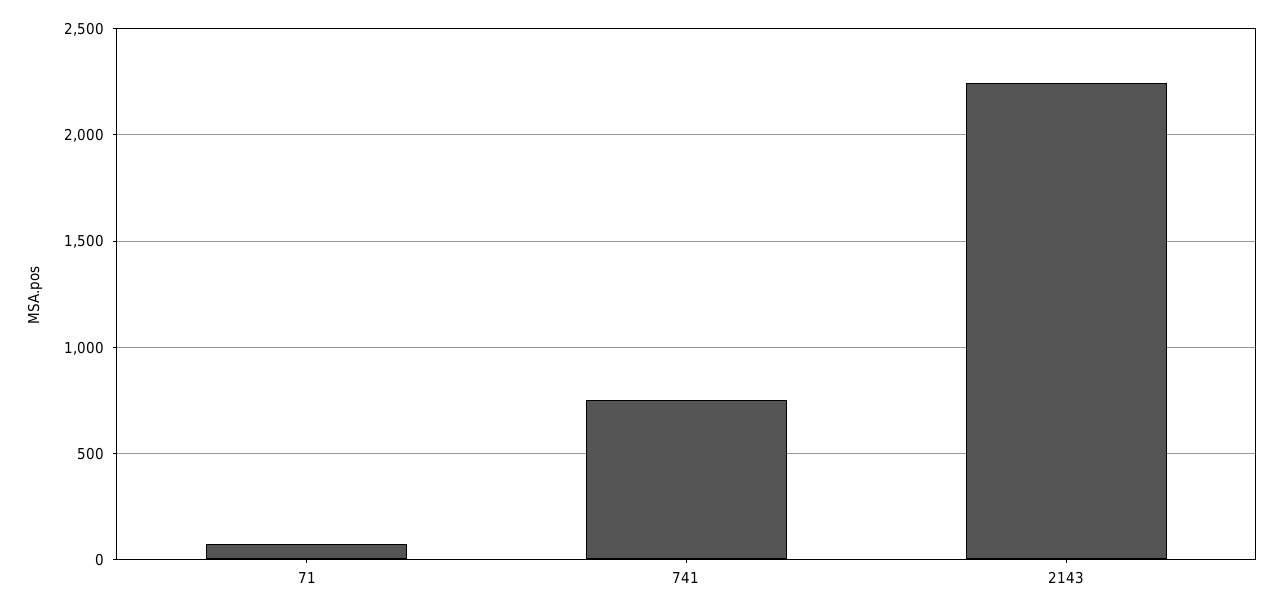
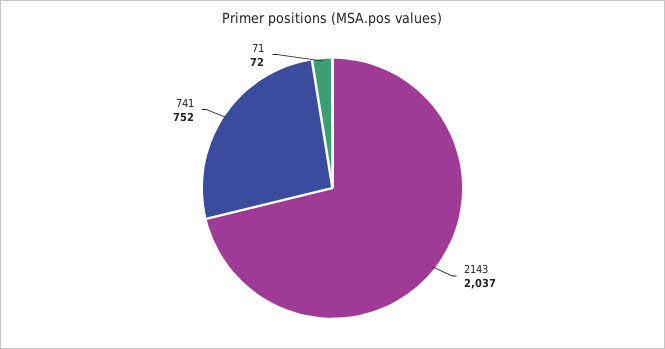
  {
    "71": 72,
    "741": 752,
-   "2143": 2250
+   "2143": 2037
  }

